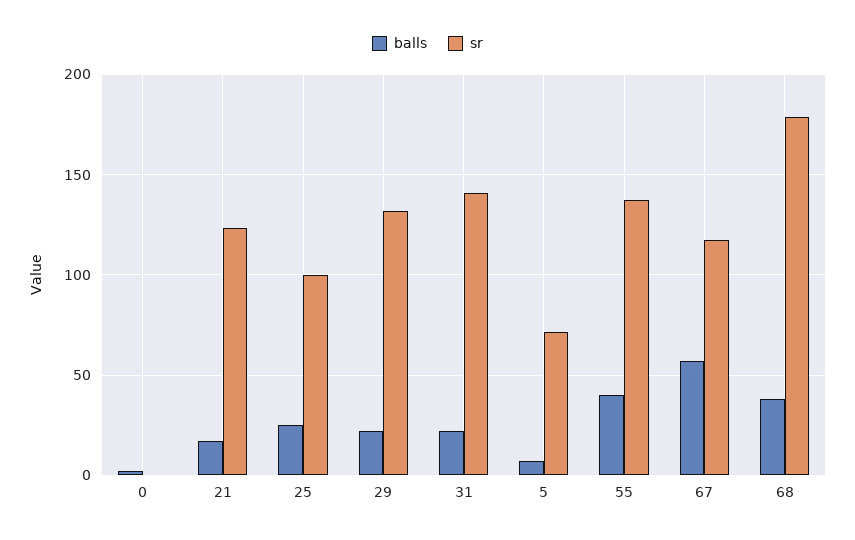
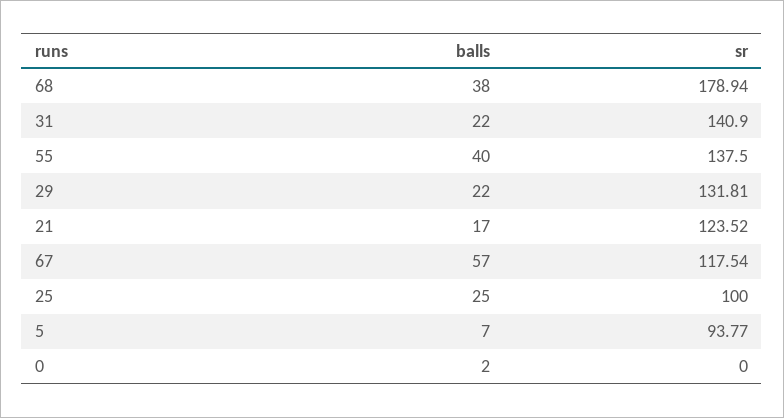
  {
    "balls": {
      "0": 2,
      "21": 17,
      "25": 25,
      "29": 22,
      "31": 22,
      "5": 7,
      "55": 40,
      "67": 57,
      "68": 38
    },
    "sr": {
      "0": 0,
      "21": 123.52,
      "25": 100,
      "29": 131.81,
      "31": 140.9,
-     "5": 70,
+     "5": 93.77,
      "55": 137.5,
      "67": 117.54,
      "68": 178.94
    }
  }

